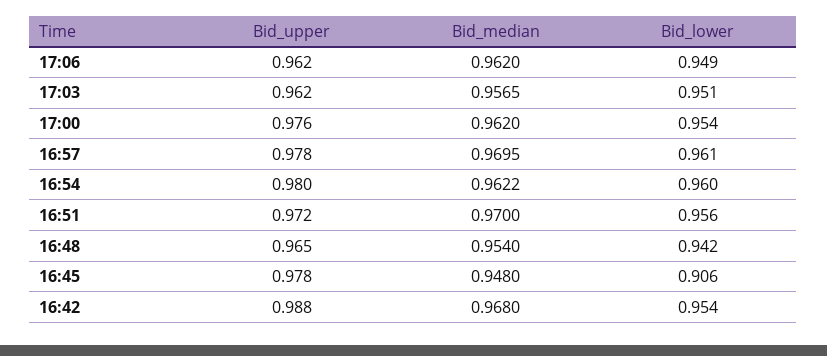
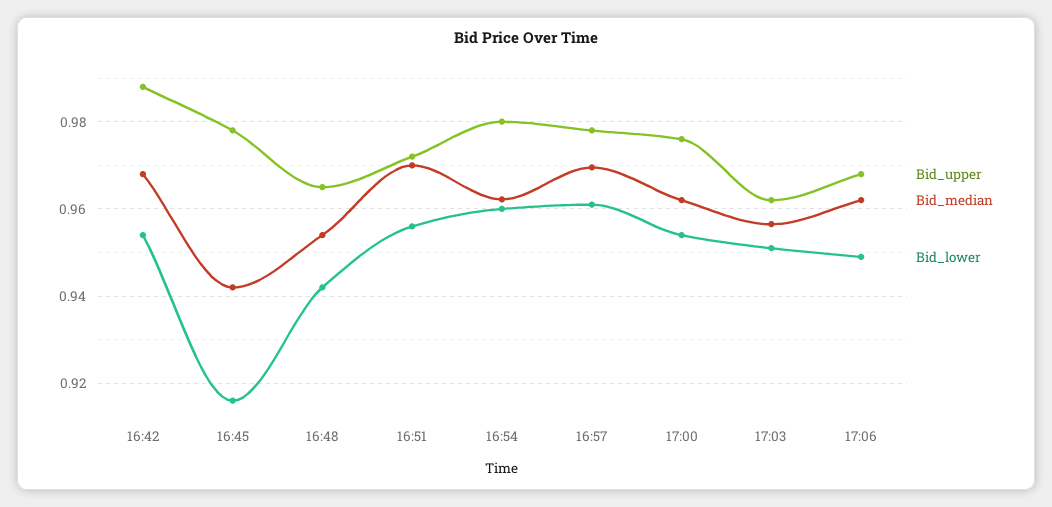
  {
    "Bid_upper": {
-     "17:06": 0.962,
+     "17:06": 0.968,
      "17:03": 0.962,
      "17:00": 0.976,
      "16:57": 0.978,
      "16:54": 0.98,
      "16:51": 0.972,
      "16:48": 0.965,
      "16:45": 0.978,
      "16:42": 0.988
    },
    "Bid_median": {
      "17:06": 0.962,
      "17:03": 0.9565,
      "17:00": 0.962,
      "16:57": 0.9695,
      "16:54": 0.9622,
      "16:51": 0.97,
      "16:48": 0.954,
-     "16:45": 0.948,
+     "16:45": 0.942,
      "16:42": 0.968
    },
    "Bid_lower": {
      "17:06": 0.949,
      "17:03": 0.951,
      "17:00": 0.954,
      "16:57": 0.961,
      "16:54": 0.96,
      "16:51": 0.956,
      "16:48": 0.942,
-     "16:45": 0.906,
+     "16:45": 0.916,
      "16:42": 0.954
    }
  }

